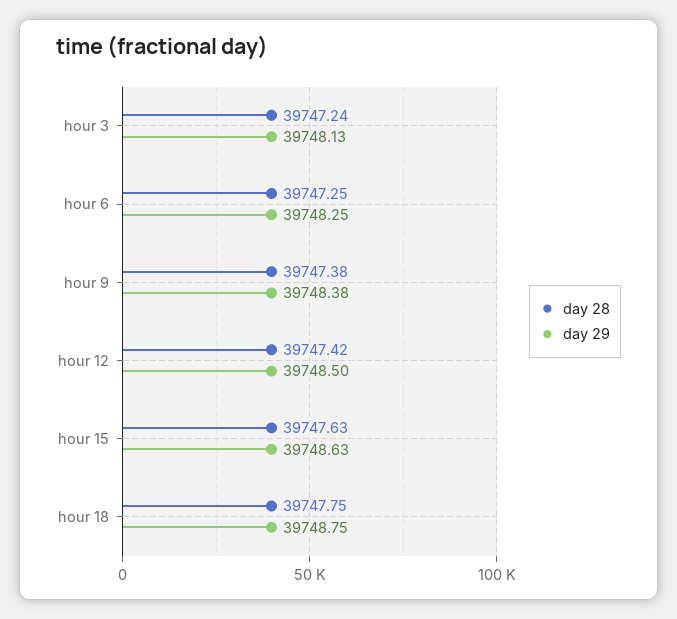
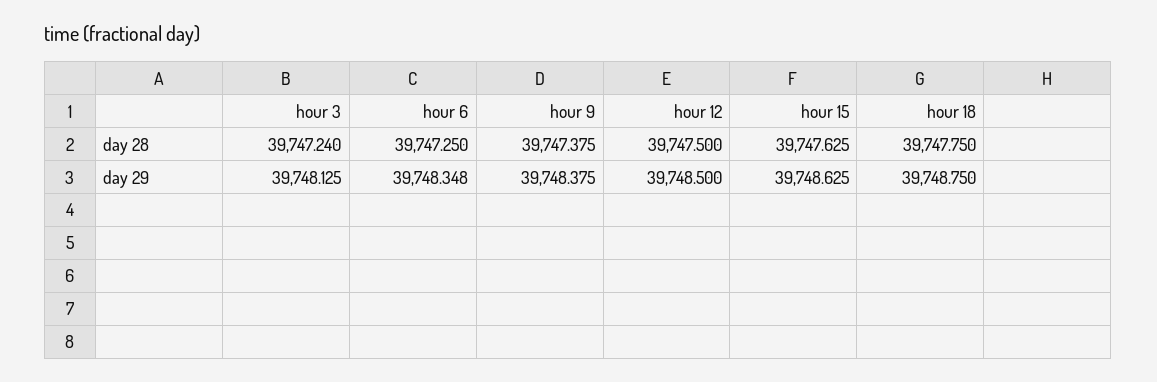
  {
    "day 28": {
      "hour 3": 39747.24,
      "hour 6": 39747.25,
      "hour 9": 39747.375,
-     "hour 12": 39747.42,
+     "hour 12": 39747.5,
      "hour 15": 39747.625,
      "hour 18": 39747.75
    },
    "day 29": {
      "hour 3": 39748.125,
-     "hour 6": 39748.25,
+     "hour 6": 39748.348,
      "hour 9": 39748.375,
      "hour 12": 39748.5,
      "hour 15": 39748.625,
      "hour 18": 39748.75
    }
  }

